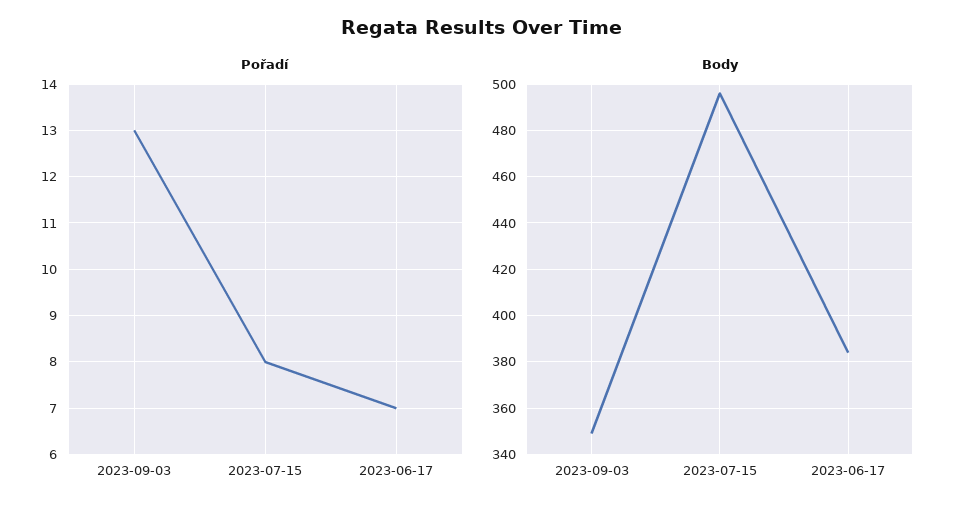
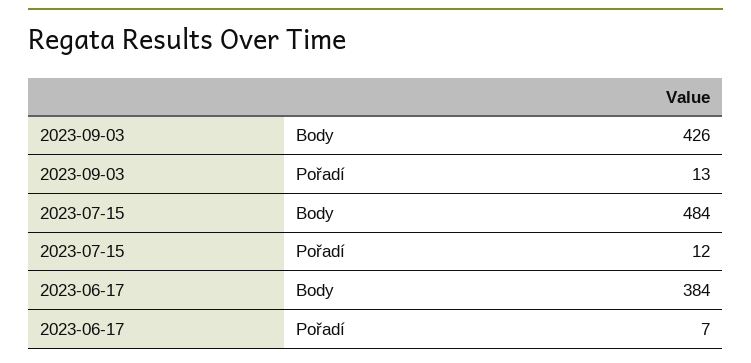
  {
    "Pořadí": {
      "2023-09-03": 13,
-     "2023-07-15": 8,
+     "2023-07-15": 12,
      "2023-06-17": 7
    },
    "Body": {
-     "2023-09-03": 350,
+     "2023-09-03": 426,
-     "2023-07-15": 495,
+     "2023-07-15": 484,
      "2023-06-17": 384
    }
  }

